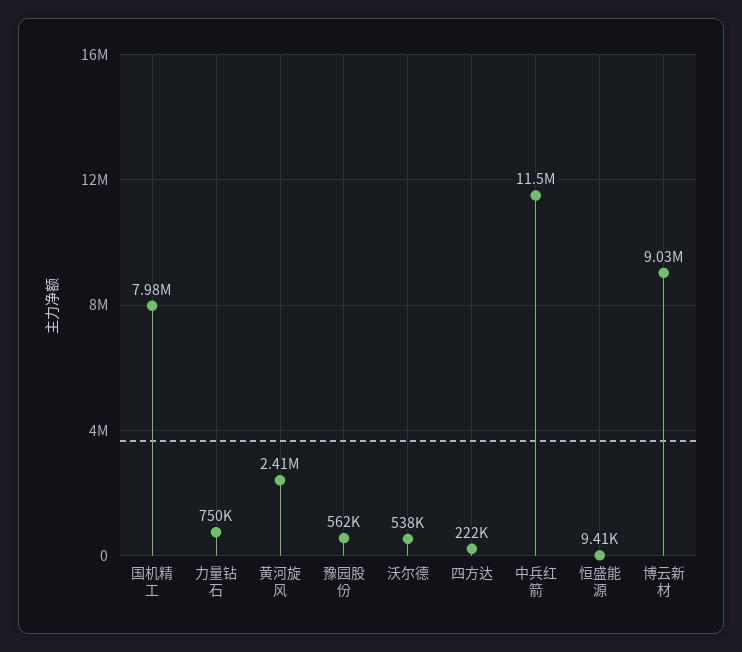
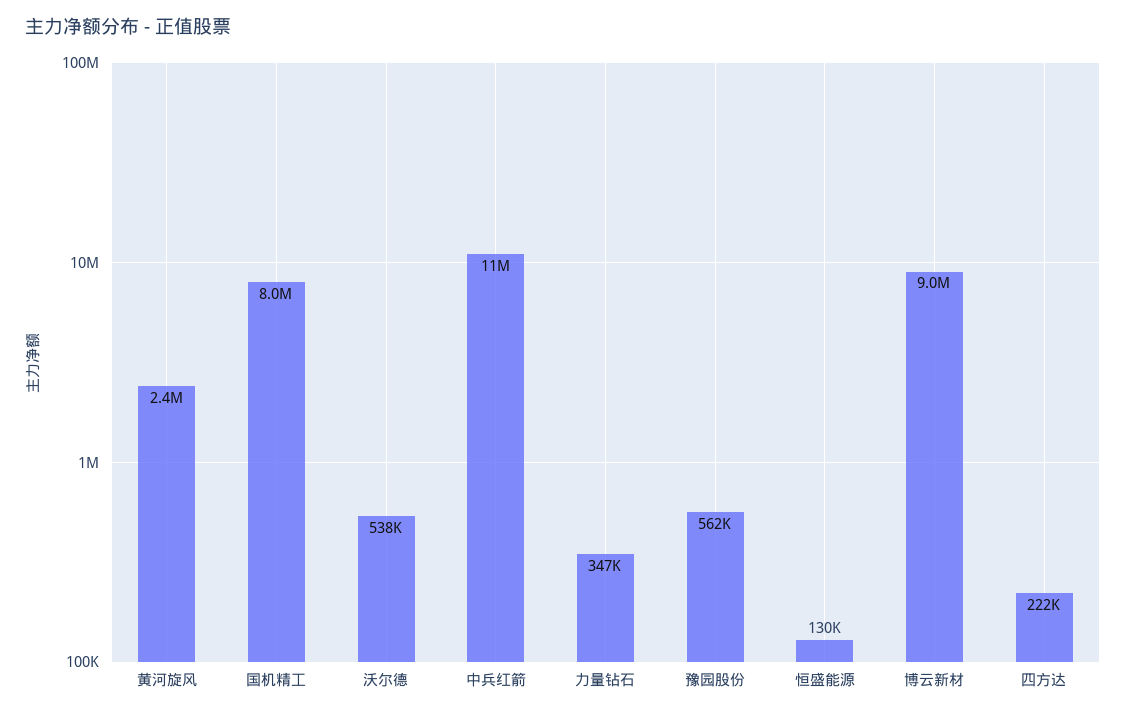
  {
    "国机精工": 7980000,
-   "力量钻石": 750000,
+   "力量钻石": 347000,
    "黄河旋风": 2410000,
    "豫园股份": 562000,
    "沃尔德": 538000,
    "四方达": 222000,
    "中兵红箭": 11500000,
-   "恒盛能源": 9410,
+   "恒盛能源": 130000,
    "博云新材": 9030000
  }

